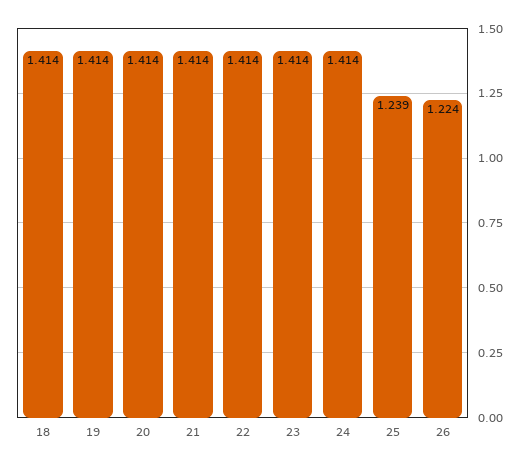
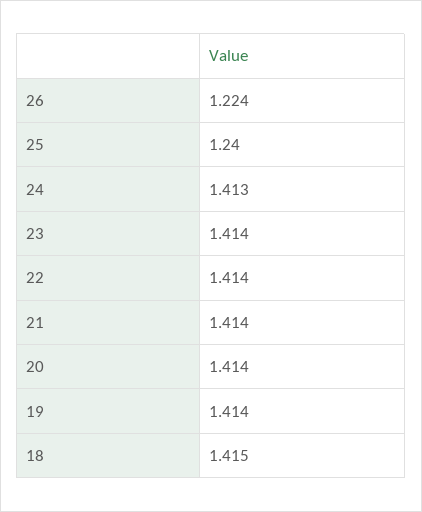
  {
-   "18": 1.414,
+   "18": 1.415,
    "19": 1.414,
    "20": 1.414,
    "21": 1.414,
    "22": 1.414,
    "23": 1.414,
-   "24": 1.414,
+   "24": 1.413,
-   "25": 1.239,
+   "25": 1.24,
    "26": 1.224
  }

